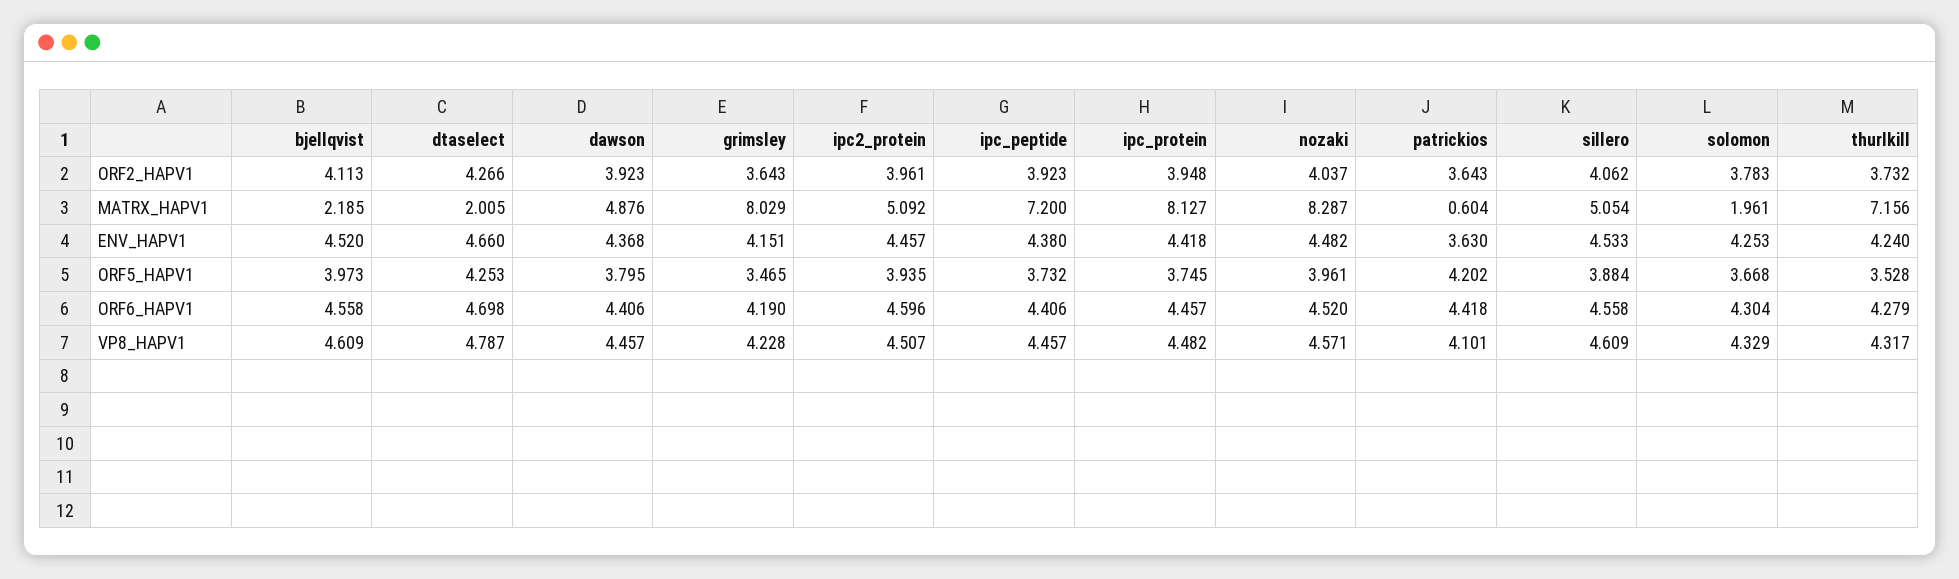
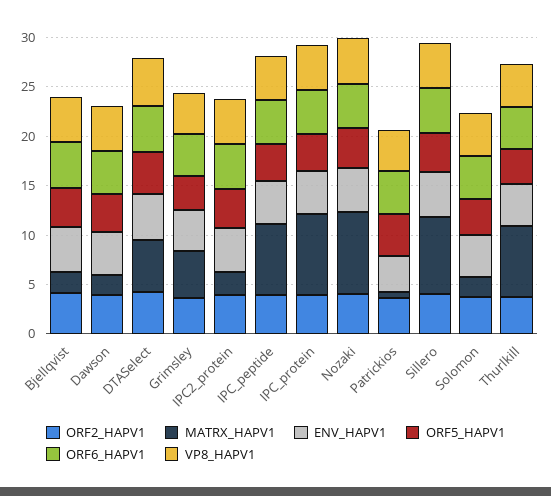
  {
    "ORF2_HAPV1": {
      "bjellqvist": 4.113,
      "dtaselect": 4.266,
      "dawson": 3.923,
      "grimsley": 3.643,
      "ipc2_protein": 3.961,
      "ipc_peptide": 3.923,
      "ipc_protein": 3.948,
      "nozaki": 4.037,
      "patrickios": 3.643,
      "sillero": 4.062,
      "solomon": 3.783,
      "thurlkill": 3.732
    },
    "MATRX_HAPV1": {
      "bjellqvist": 2.185,
-     "dtaselect": 2.005,
+     "dtaselect": 5,
-     "dawson": 4.876,
+     "dawson": 2,
-     "grimsley": 8.029,
+     "grimsley": 5,
-     "ipc2_protein": 5.092,
+     "ipc2_protein": 2,
      "ipc_peptide": 7.2,
      "ipc_protein": 8.127,
      "nozaki": 8.287,
      "patrickios": 0.604,
-     "sillero": 5.054,
+     "sillero": 8,
      "solomon": 1.961,
      "thurlkill": 7.156
    },
    "ENV_HAPV1": {
      "bjellqvist": 4.52,
      "dtaselect": 4.66,
      "dawson": 4.368,
      "grimsley": 4.151,
      "ipc2_protein": 4.457,
      "ipc_peptide": 4.38,
      "ipc_protein": 4.418,
      "nozaki": 4.482,
      "patrickios": 3.63,
      "sillero": 4.533,
      "solomon": 4.253,
      "thurlkill": 4.24
    },
    "ORF5_HAPV1": {
      "bjellqvist": 3.973,
      "dtaselect": 4.253,
      "dawson": 3.795,
      "grimsley": 3.465,
      "ipc2_protein": 3.935,
      "ipc_peptide": 3.732,
      "ipc_protein": 3.745,
      "nozaki": 3.961,
      "patrickios": 4.202,
      "sillero": 3.884,
      "solomon": 3.668,
      "thurlkill": 3.528
    },
    "ORF6_HAPV1": {
      "bjellqvist": 4.558,
      "dtaselect": 4.698,
      "dawson": 4.406,
      "grimsley": 4.19,
      "ipc2_protein": 4.596,
      "ipc_peptide": 4.406,
      "ipc_protein": 4.457,
      "nozaki": 4.52,
      "patrickios": 4.418,
      "sillero": 4.558,
      "solomon": 4.304,
      "thurlkill": 4.279
    },
    "VP8_HAPV1": {
      "bjellqvist": 4.609,
      "dtaselect": 4.787,
      "dawson": 4.457,
      "grimsley": 4.228,
      "ipc2_protein": 4.507,
      "ipc_peptide": 4.457,
      "ipc_protein": 4.482,
      "nozaki": 4.571,
      "patrickios": 4.101,
      "sillero": 4.609,
      "solomon": 4.329,
      "thurlkill": 4.317
    }
  }

